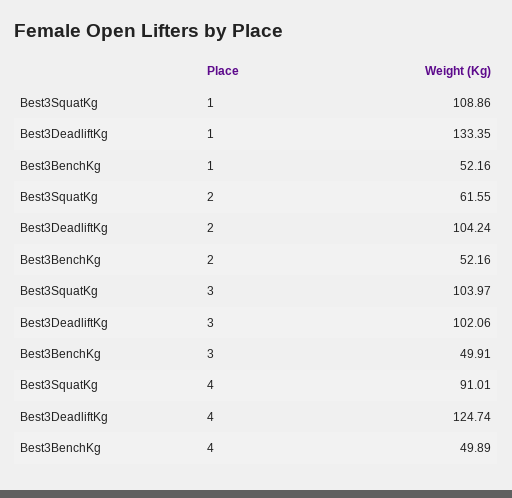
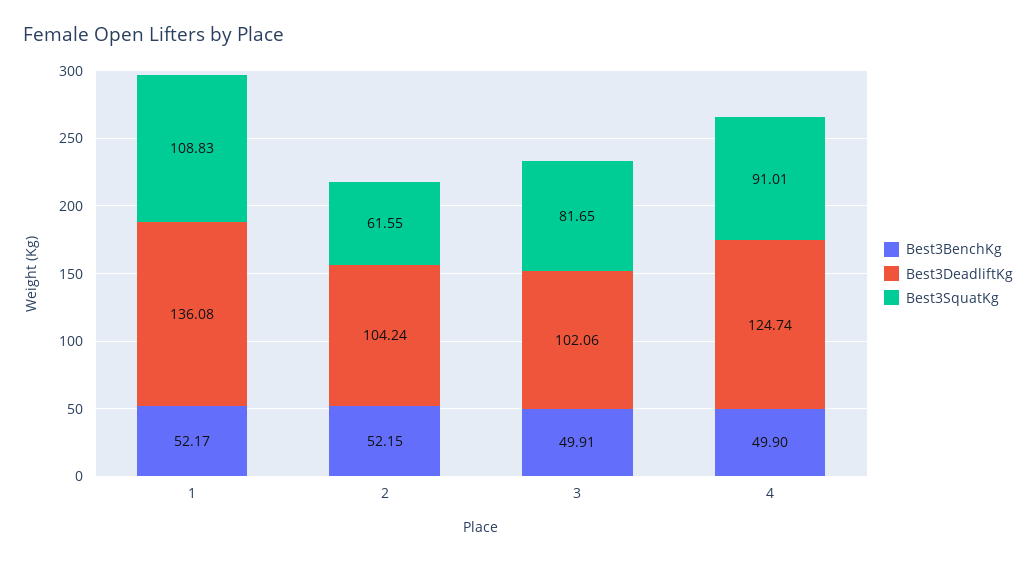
  {
    "Best3SquatKg": {
-     "1": 108.86,
+     "1": 108.83,
      "2": 61.55,
-     "3": 103.97,
+     "3": 81.65,
      "4": 91.01
    },
    "Best3DeadliftKg": {
-     "1": 133.35,
+     "1": 136.08,
      "2": 104.24,
      "3": 102.06,
      "4": 124.74
    },
    "Best3BenchKg": {
-     "1": 52.16,
+     "1": 52.17,
-     "2": 52.16,
+     "2": 52.15,
      "3": 49.91,
-     "4": 49.89
+     "4": 49.9
    }
  }

